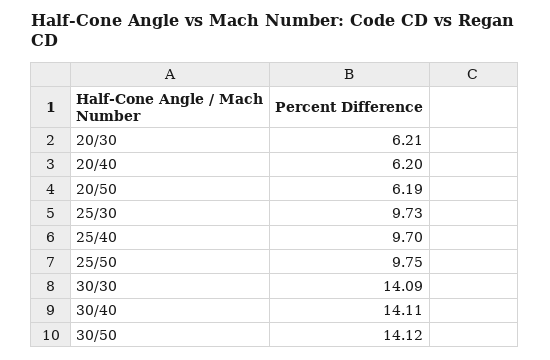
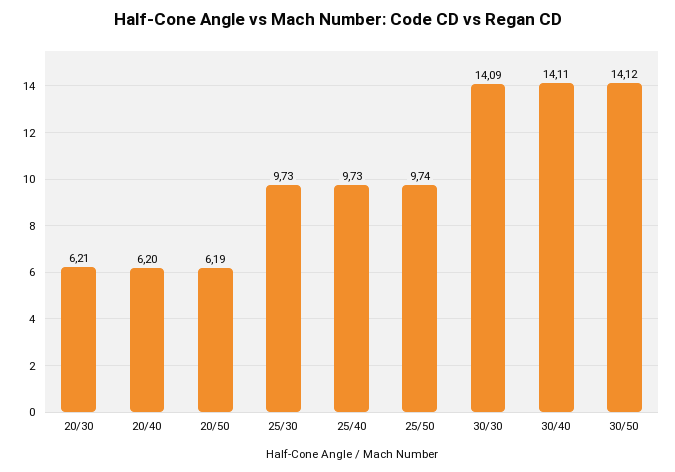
  {
    "20/30": 6.21,
    "20/40": 6.2,
    "20/50": 6.19,
    "25/30": 9.73,
-   "25/40": 9.7,
+   "25/40": 9.73,
-   "25/50": 9.75,
+   "25/50": 9.74,
    "30/30": 14.09,
    "30/40": 14.11,
    "30/50": 14.12
  }

